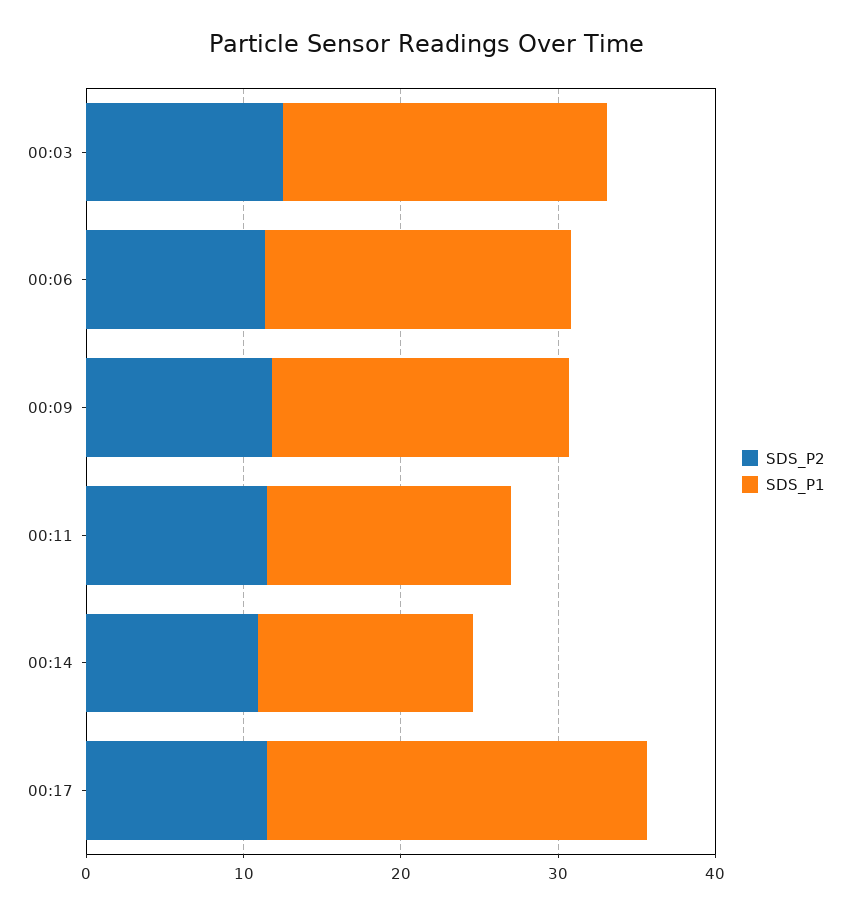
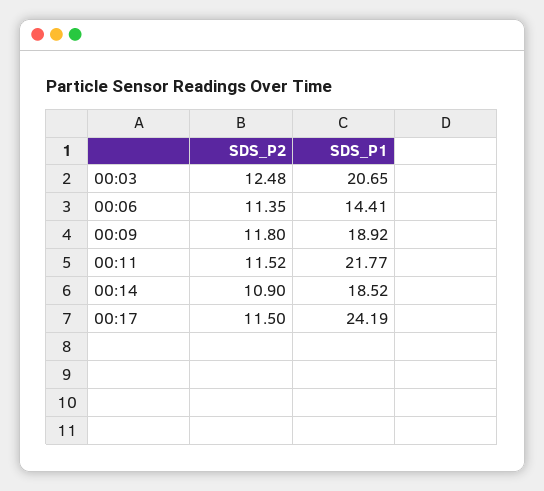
  {
    "SDS_P2": {
      "00:03": 12.48,
      "00:06": 11.35,
      "00:09": 11.8,
      "00:11": 11.52,
      "00:14": 10.9,
      "00:17": 11.5
    },
    "SDS_P1": {
      "00:03": 20.65,
-     "00:06": 20,
+     "00:06": 14.41,
      "00:09": 18.92,
-     "00:11": 16,
+     "00:11": 21.77,
-     "00:14": 14,
+     "00:14": 18.52,
      "00:17": 24.19
    }
  }

